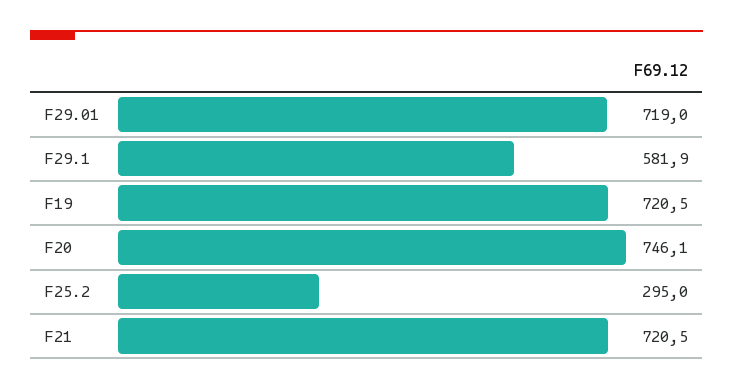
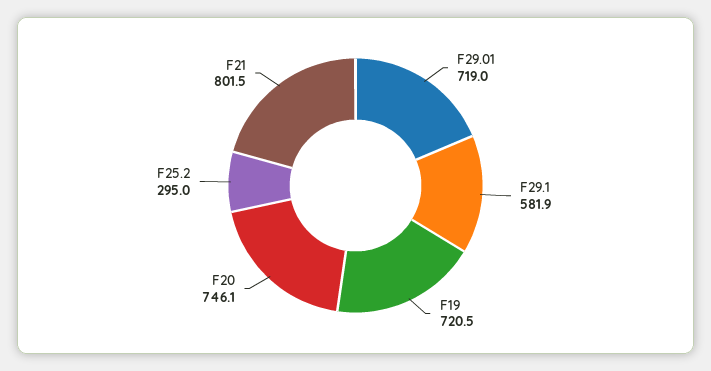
  {
    "F29.01": 719,
    "F29.1": 581.9,
    "F19": 720.5,
    "F20": 746.1,
    "F25.2": 295,
-   "F21": 720.5
+   "F21": 801.5
  }

